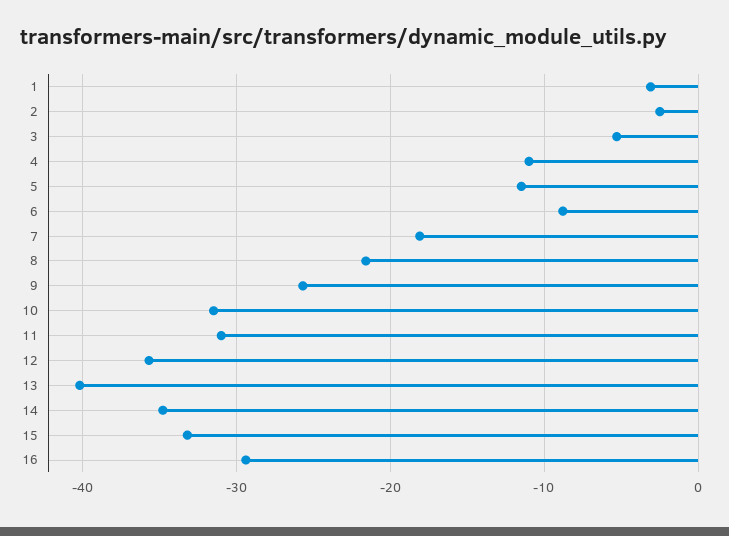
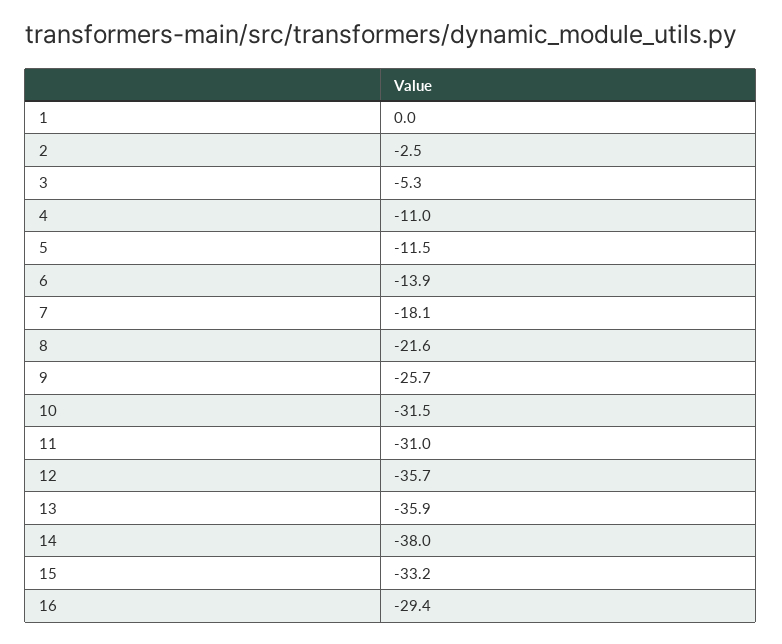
  {
-   "1": -3,
+   "1": 0,
    "2": -2.5,
    "3": -5.3,
    "4": -11,
    "5": -11.5,
-   "6": -9,
+   "6": -13.9,
    "7": -18.1,
    "8": -21.6,
    "9": -25.7,
    "10": -31.5,
    "11": -31,
    "12": -35.7,
-   "13": -40,
+   "13": -35.9,
-   "14": -35,
+   "14": -38,
    "15": -33.2,
    "16": -29.4
  }

